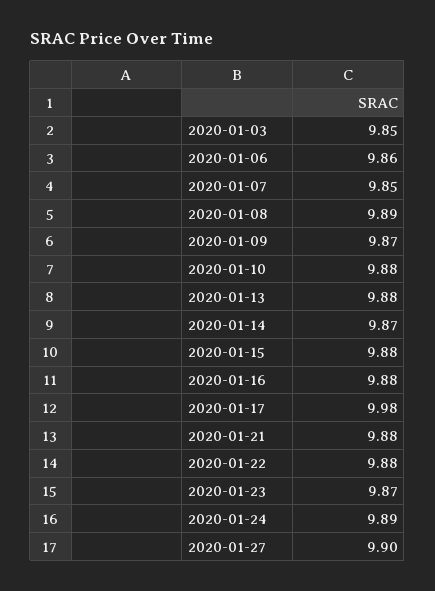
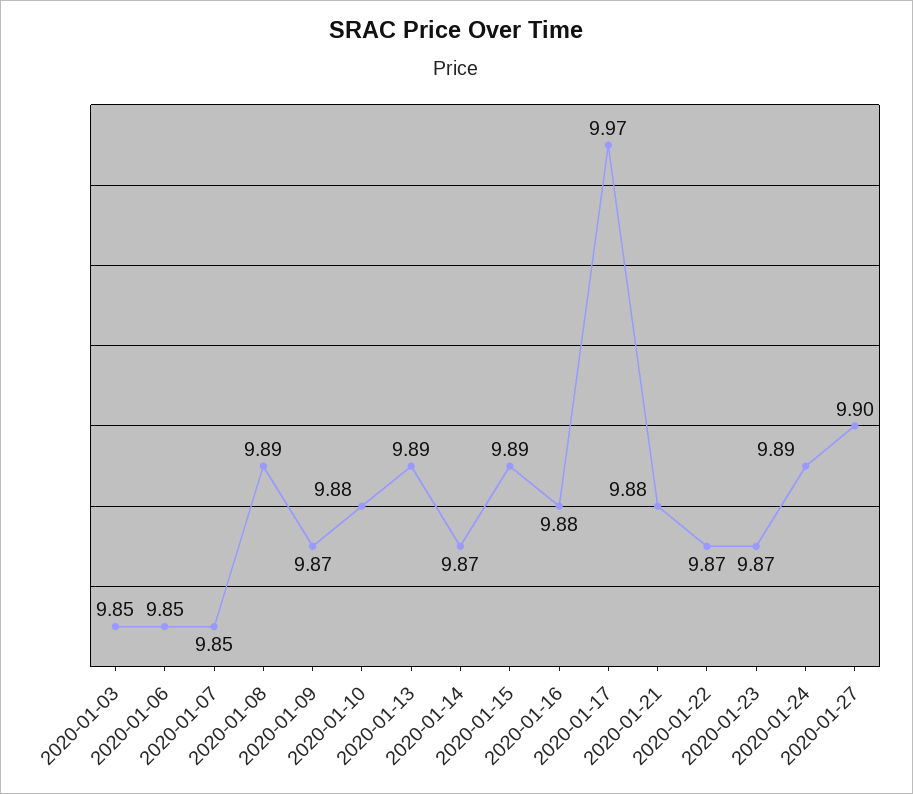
  {
    "2020-01-03": 9.85,
-   "2020-01-06": 9.86,
+   "2020-01-06": 9.85,
    "2020-01-07": 9.85,
    "2020-01-08": 9.89,
    "2020-01-09": 9.87,
    "2020-01-10": 9.88,
-   "2020-01-13": 9.88,
+   "2020-01-13": 9.89,
    "2020-01-14": 9.87,
-   "2020-01-15": 9.88,
+   "2020-01-15": 9.89,
    "2020-01-16": 9.88,
-   "2020-01-17": 9.98,
+   "2020-01-17": 9.97,
    "2020-01-21": 9.88,
-   "2020-01-22": 9.88,
+   "2020-01-22": 9.87,
    "2020-01-23": 9.87,
    "2020-01-24": 9.89,
    "2020-01-27": 9.9
  }

